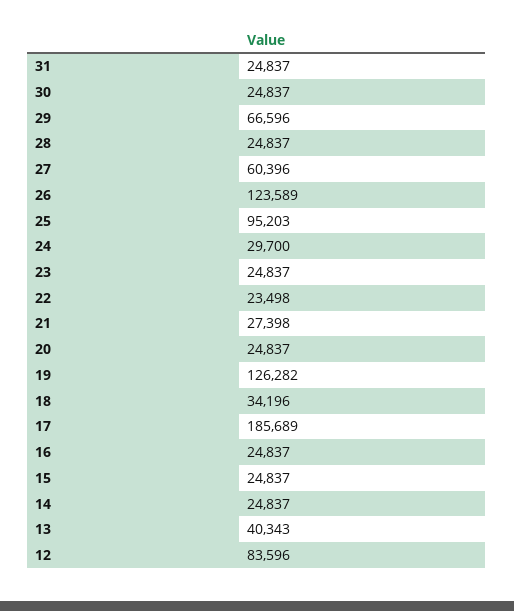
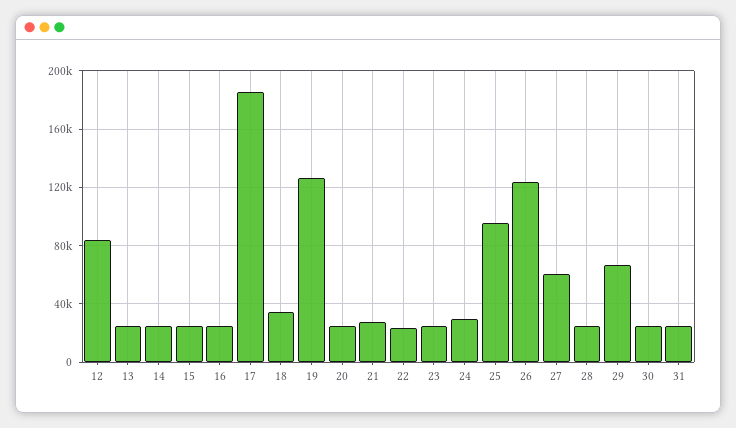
  {
    "31": 24837,
    "30": 24837,
    "29": 66596,
    "28": 24837,
    "27": 60396,
    "26": 123589,
    "25": 95203,
    "24": 29700,
    "23": 24837,
    "22": 23498,
    "21": 27398,
    "20": 24837,
    "19": 126282,
    "18": 34196,
    "17": 185689,
    "16": 24837,
    "15": 24837,
    "14": 24837,
-   "13": 40343,
+   "13": 25000,
    "12": 83596
  }

